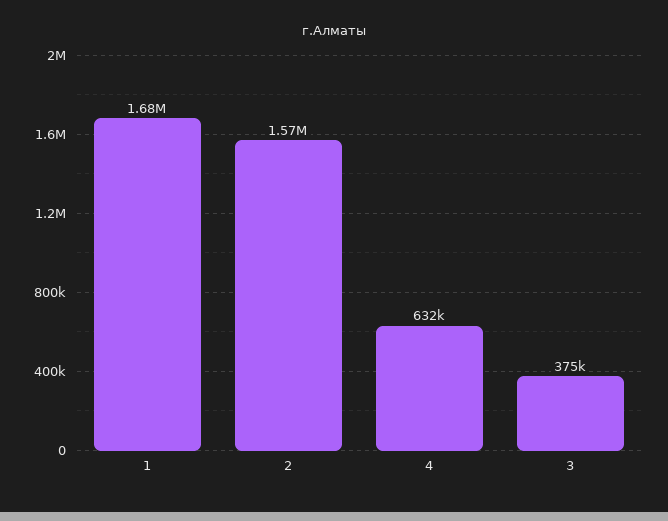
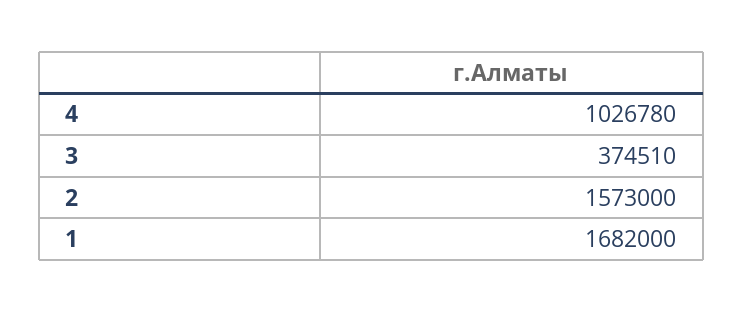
  {
    "1": 1682000,
    "2": 1573000,
-   "4": 632000,
+   "4": 1026780,
    "3": 374510
  }

